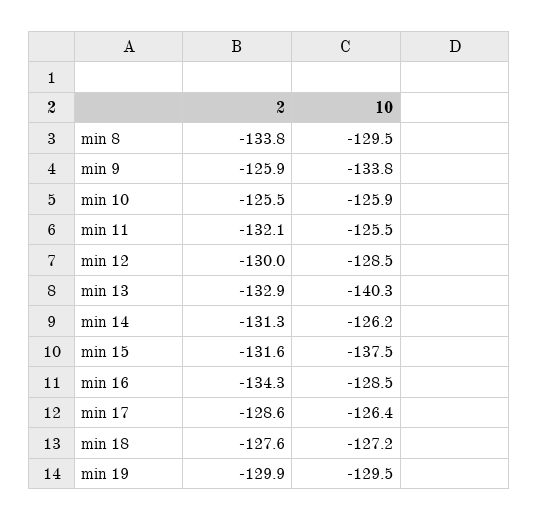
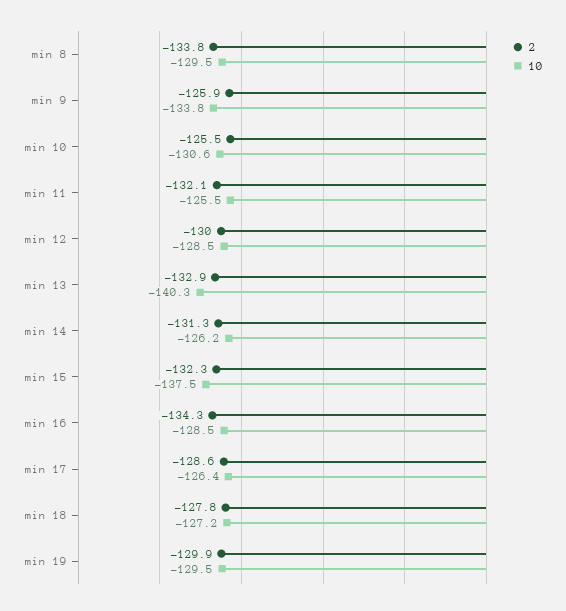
  {
    "2": {
      "min 8": -133.8,
      "min 9": -125.9,
      "min 10": -125.5,
      "min 11": -132.1,
      "min 12": -130,
      "min 13": -132.9,
      "min 14": -131.3,
-     "min 15": -131.6,
+     "min 15": -132.3,
      "min 16": -134.3,
      "min 17": -128.6,
-     "min 18": -127.6,
+     "min 18": -127.8,
      "min 19": -129.9
    },
    "10": {
      "min 8": -129.5,
      "min 9": -133.8,
-     "min 10": -125.9,
+     "min 10": -130.6,
      "min 11": -125.5,
      "min 12": -128.5,
      "min 13": -140.3,
      "min 14": -126.2,
      "min 15": -137.5,
      "min 16": -128.5,
      "min 17": -126.4,
      "min 18": -127.2,
      "min 19": -129.5
    }
  }

